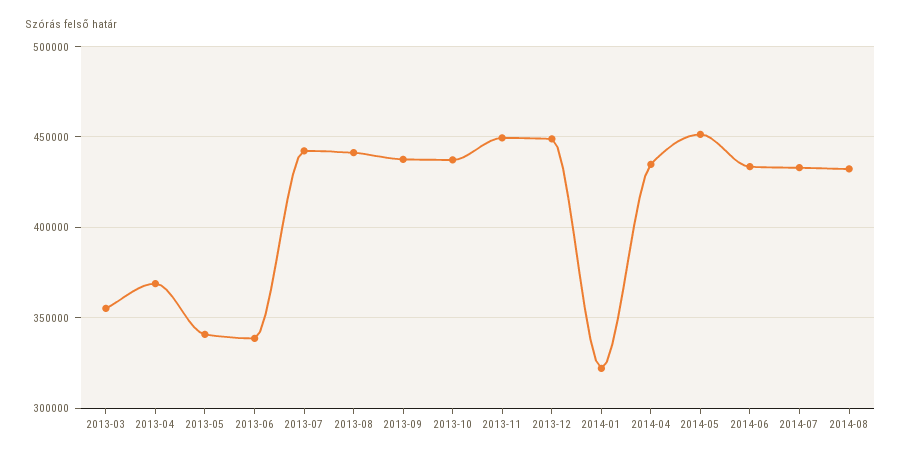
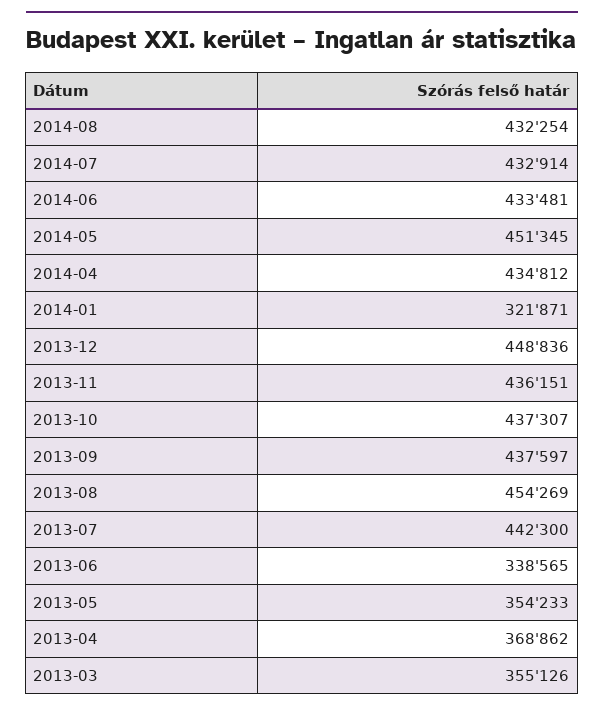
  {
    "2013-03": 355126,
    "2013-04": 368862,
-   "2013-05": 340000,
+   "2013-05": 354233,
    "2013-06": 338565,
    "2013-07": 442300,
-   "2013-08": 440000,
+   "2013-08": 454269,
    "2013-09": 437597,
    "2013-10": 437307,
-   "2013-11": 450000,
+   "2013-11": 436151,
    "2013-12": 448836,
    "2014-01": 321871,
    "2014-04": 434812,
    "2014-05": 451345,
    "2014-06": 433481,
    "2014-07": 432914,
    "2014-08": 432254
  }

